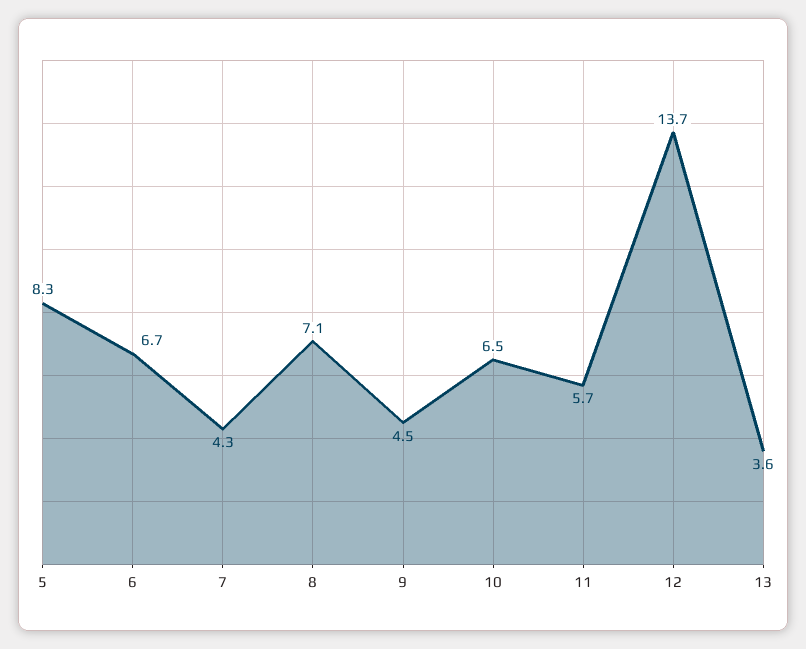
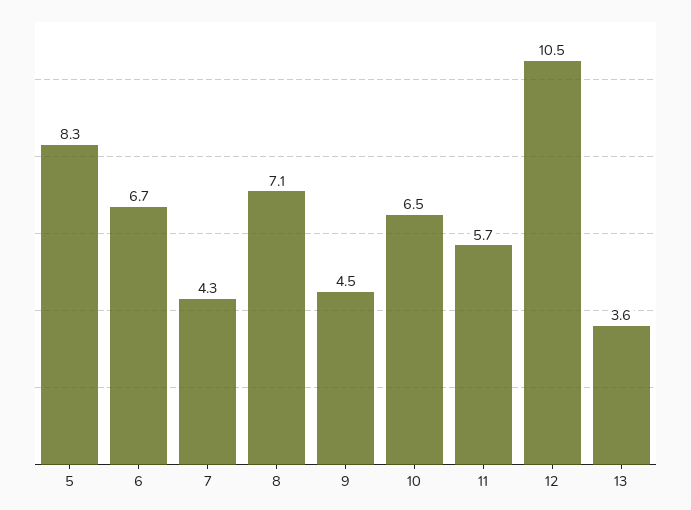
  {
    "5": 8.3,
    "6": 6.7,
    "7": 4.3,
    "8": 7.1,
    "9": 4.5,
    "10": 6.5,
    "11": 5.7,
-   "12": 13.7,
+   "12": 10.5,
    "13": 3.6
  }

